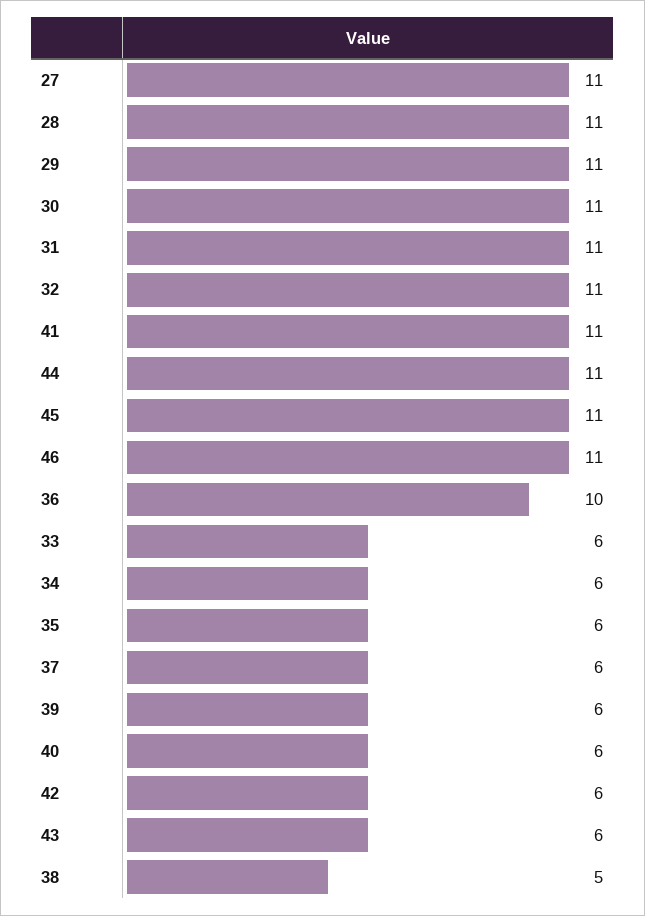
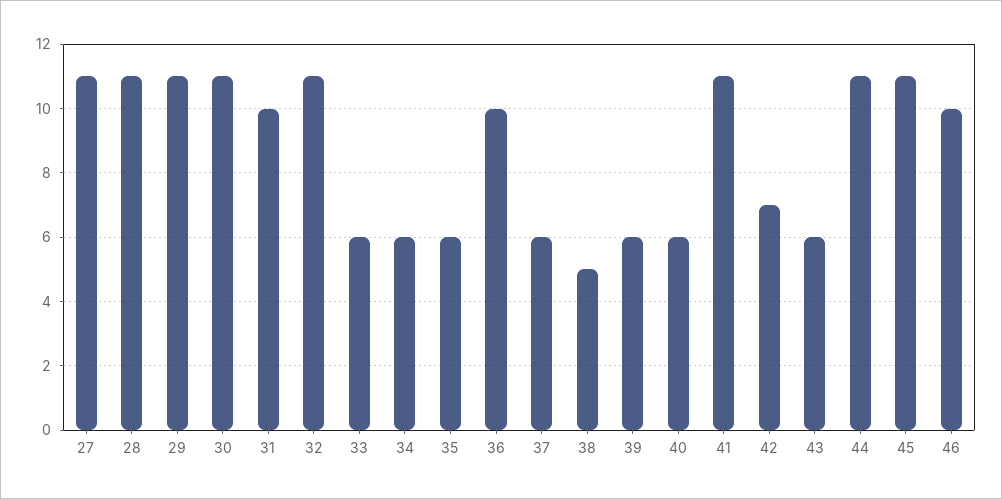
  {
    "27": 11,
    "28": 11,
    "29": 11,
    "30": 11,
-   "31": 11,
+   "31": 10,
    "32": 11,
    "41": 11,
    "44": 11,
    "45": 11,
-   "46": 11,
+   "46": 10,
    "36": 10,
    "33": 6,
    "34": 6,
    "35": 6,
    "37": 6,
    "39": 6,
    "40": 6,
-   "42": 6,
+   "42": 7,
    "43": 6,
    "38": 5
  }

